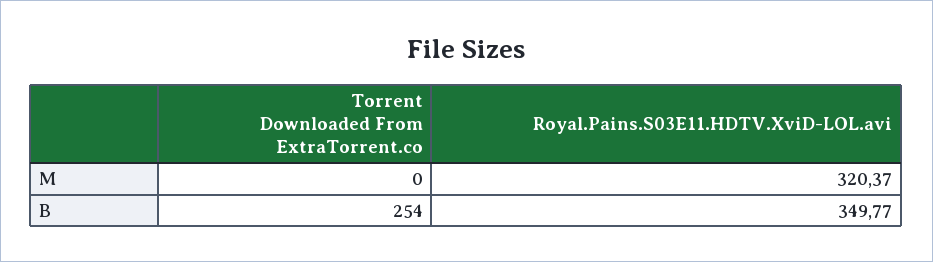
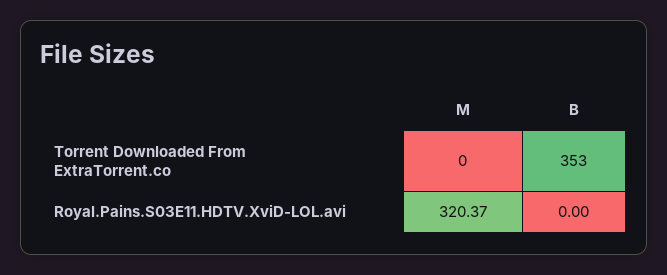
  {
    "Torrent Downloaded From ExtraTorrent.co": {
      "M": 0,
-     "B": 254
+     "B": 353
    },
    "Royal.Pains.S03E11.HDTV.XviD-LOL.avi": {
      "M": 320.37,
-     "B": 349.77
+     "B": 0
    }
  }

